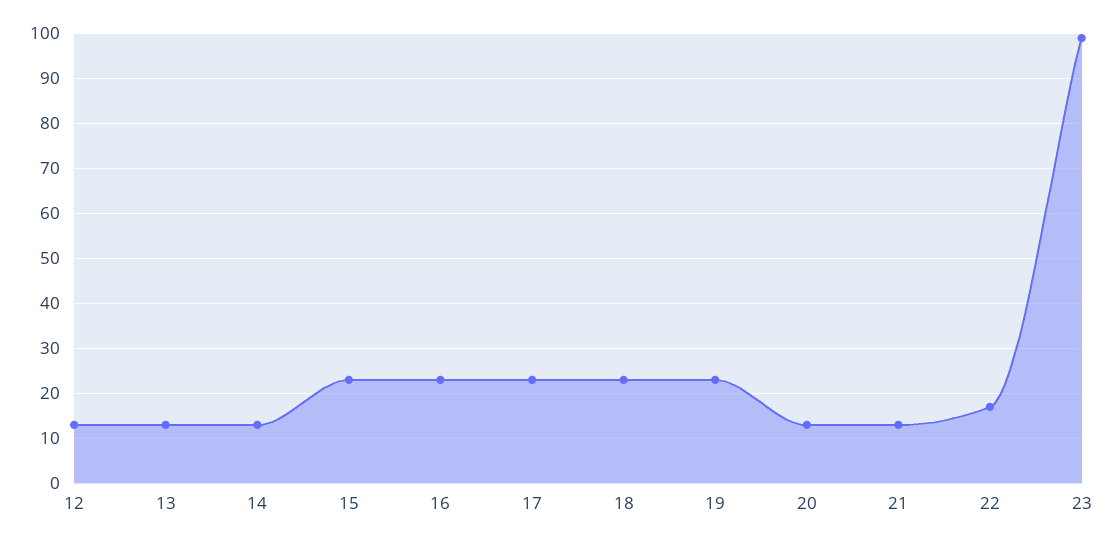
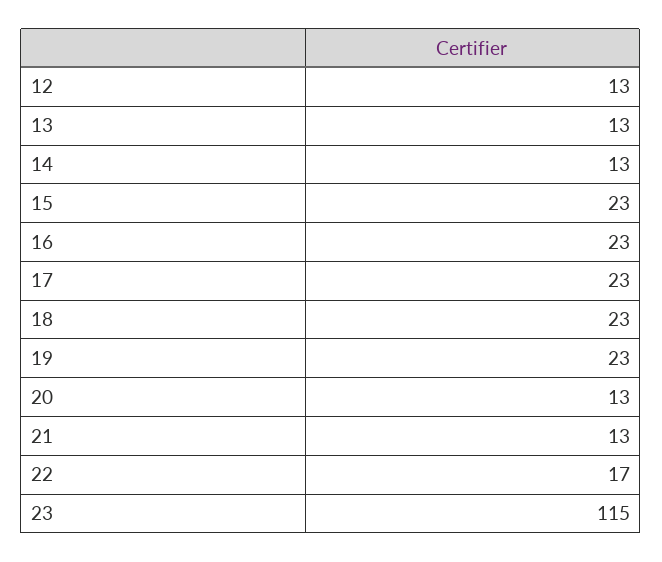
  {
    "12": 13,
    "13": 13,
    "14": 13,
    "15": 23,
    "16": 23,
    "17": 23,
    "18": 23,
    "19": 23,
    "20": 13,
    "21": 13,
    "22": 17,
-   "23": 100
+   "23": 115
  }

